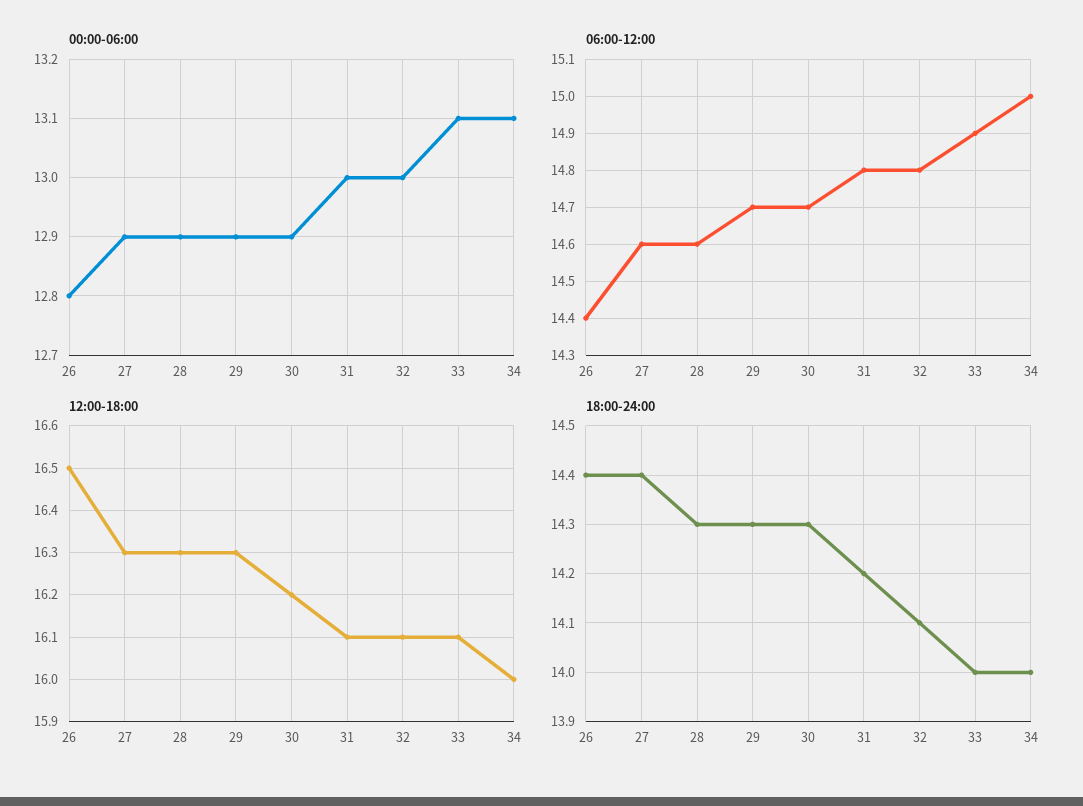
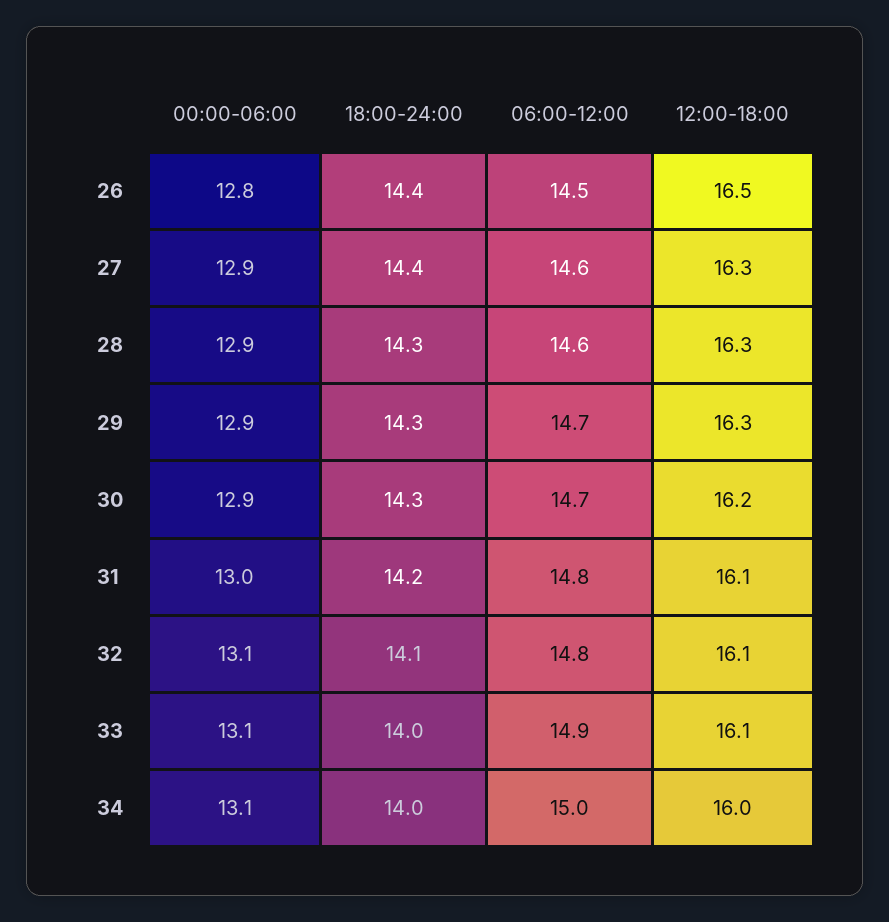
  {
    "00:00-06:00": {
      "26": 12.8,
      "27": 12.9,
      "28": 12.9,
      "29": 12.9,
      "30": 12.9,
      "31": 13,
-     "32": 13,
+     "32": 13.1,
      "33": 13.1,
      "34": 13.1
    },
    "06:00-12:00": {
-     "26": 14.4,
+     "26": 14.5,
      "27": 14.6,
      "28": 14.6,
      "29": 14.7,
      "30": 14.7,
      "31": 14.8,
      "32": 14.8,
      "33": 14.9,
      "34": 15
    },
    "12:00-18:00": {
      "26": 16.5,
      "27": 16.3,
      "28": 16.3,
      "29": 16.3,
      "30": 16.2,
      "31": 16.1,
      "32": 16.1,
      "33": 16.1,
      "34": 16
    },
    "18:00-24:00": {
      "26": 14.4,
      "27": 14.4,
      "28": 14.3,
      "29": 14.3,
      "30": 14.3,
      "31": 14.2,
      "32": 14.1,
      "33": 14,
      "34": 14
    }
  }

